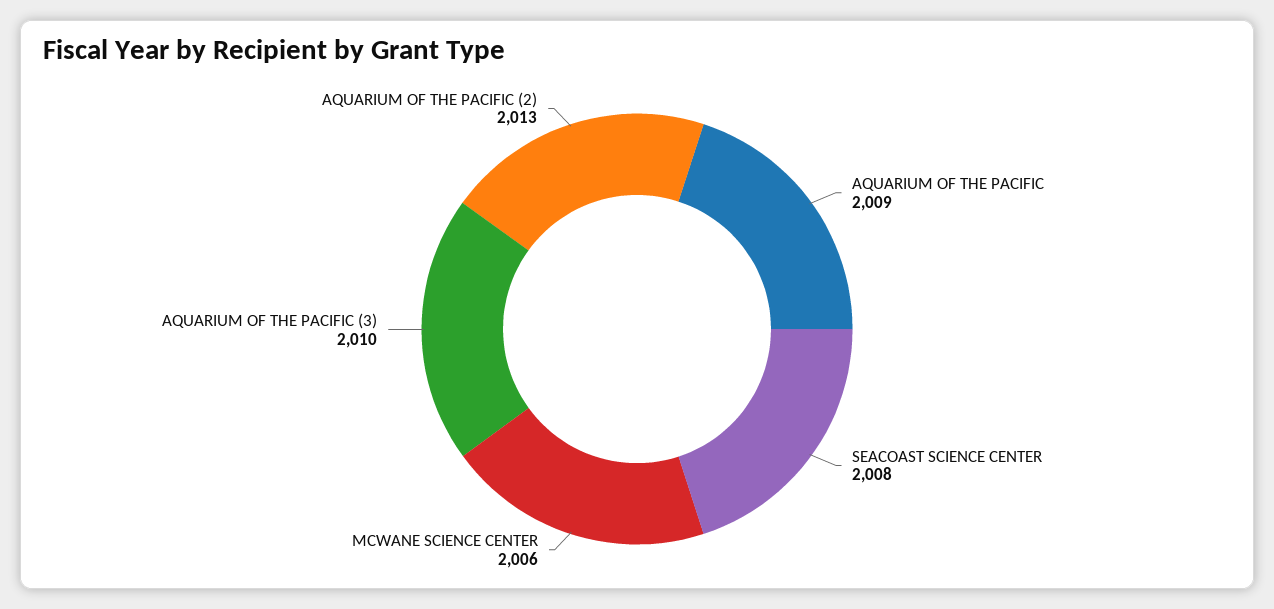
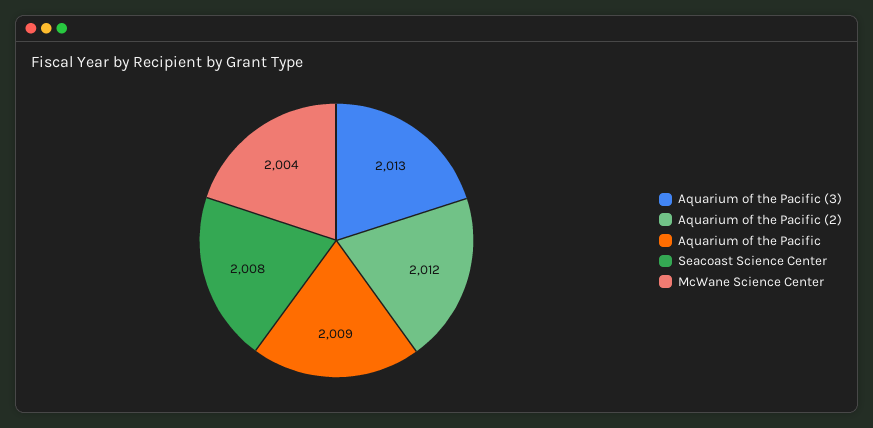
  {
    "AQUARIUM OF THE PACIFIC": 2009,
    "SEACOAST SCIENCE CENTER": 2008,
-   "MCWANE SCIENCE CENTER": 2006,
+   "MCWANE SCIENCE CENTER": 2004,
-   "AQUARIUM OF THE PACIFIC (3)": 2010,
+   "AQUARIUM OF THE PACIFIC (3)": 2013,
-   "AQUARIUM OF THE PACIFIC (2)": 2013
+   "AQUARIUM OF THE PACIFIC (2)": 2012
  }

